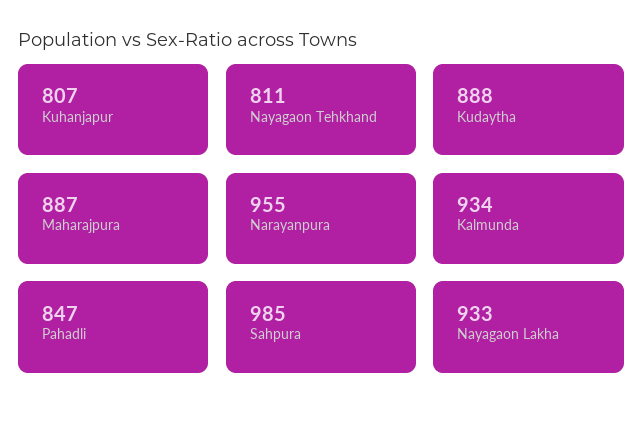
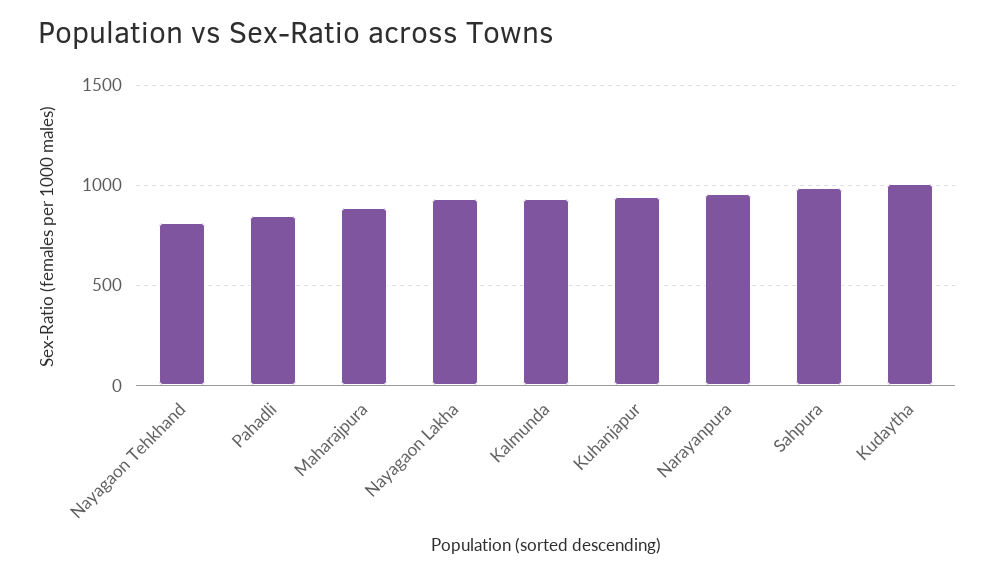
  {
-   "Kuhanjapur": 807,
+   "Kuhanjapur": 950,
    "Nayagaon Tehkhand": 811,
-   "Kudaytha": 888,
+   "Kudaytha": 1000,
    "Maharajpura": 887,
    "Narayanpura": 955,
    "Kalmunda": 934,
    "Pahadli": 847,
    "Sahpura": 985,
    "Nayagaon Lakha": 933
  }

